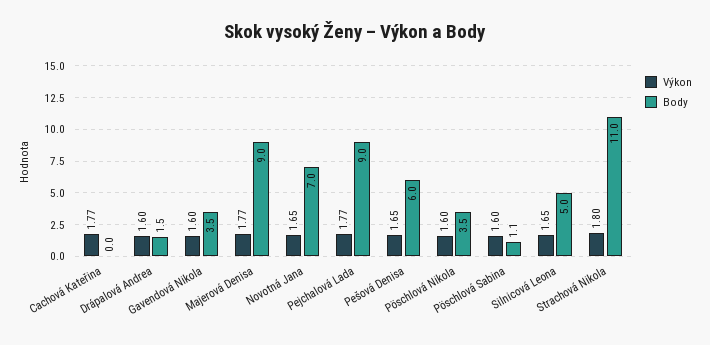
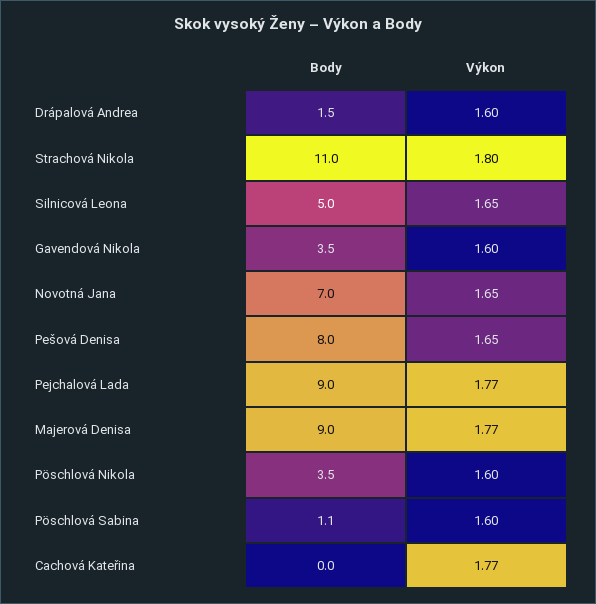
  {
    "Výkon": {
      "Cachová Kateřina": 1.77,
      "Drápalová Andrea": 1.6,
      "Gavendová Nikola": 1.6,
      "Majerová Denisa": 1.77,
      "Novotná Jana": 1.65,
      "Pejchalová Lada": 1.77,
      "Pešová Denisa": 1.65,
      "Pöschlová Nikola": 1.6,
      "Pöschlová Sabina": 1.6,
      "Silnicová Leona": 1.65,
      "Strachová Nikola": 1.8
    },
    "Body": {
      "Cachová Kateřina": 0,
      "Drápalová Andrea": 1.5,
      "Gavendová Nikola": 3.5,
      "Majerová Denisa": 9,
      "Novotná Jana": 7,
      "Pejchalová Lada": 9,
-     "Pešová Denisa": 6,
+     "Pešová Denisa": 8,
      "Pöschlová Nikola": 3.5,
      "Pöschlová Sabina": 1.1,
      "Silnicová Leona": 5,
      "Strachová Nikola": 11
    }
  }

